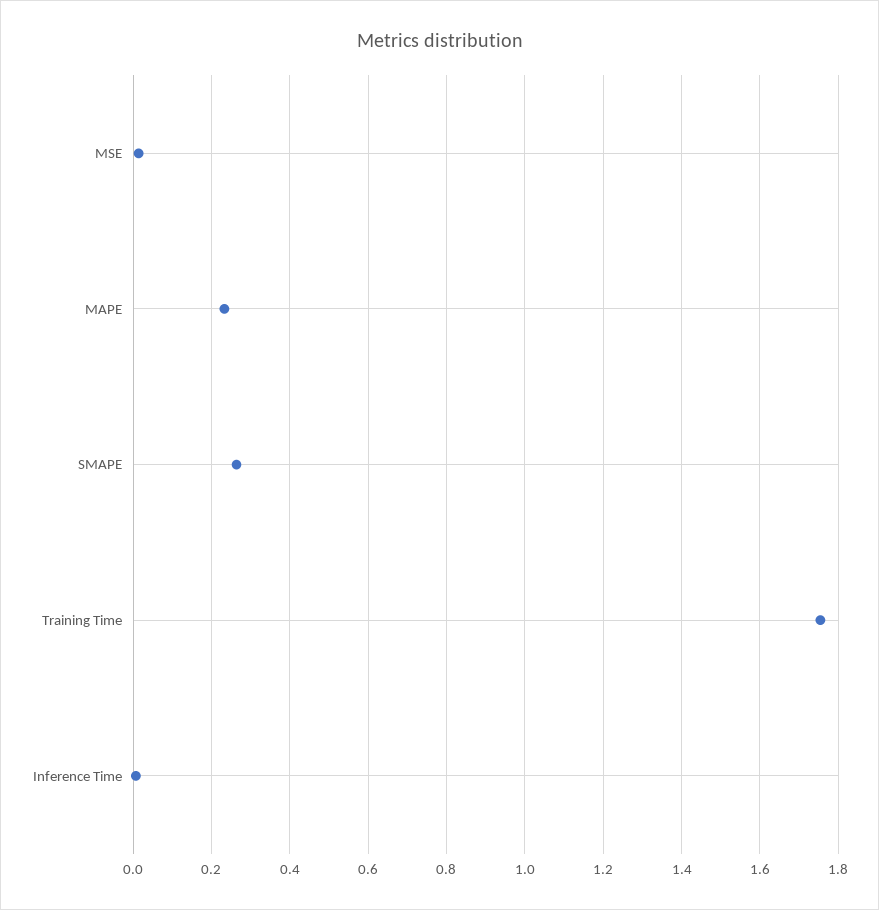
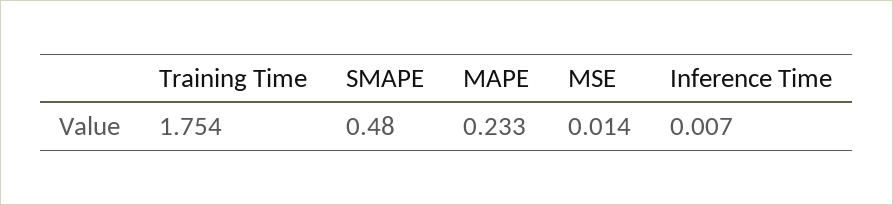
  {
    "MSE": 0.014,
    "MAPE": 0.233,
-   "SMAPE": 0.26,
+   "SMAPE": 0.48,
    "Training Time": 1.754,
    "Inference Time": 0.007
  }

